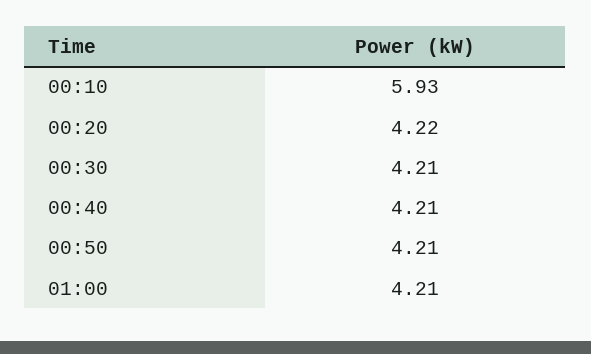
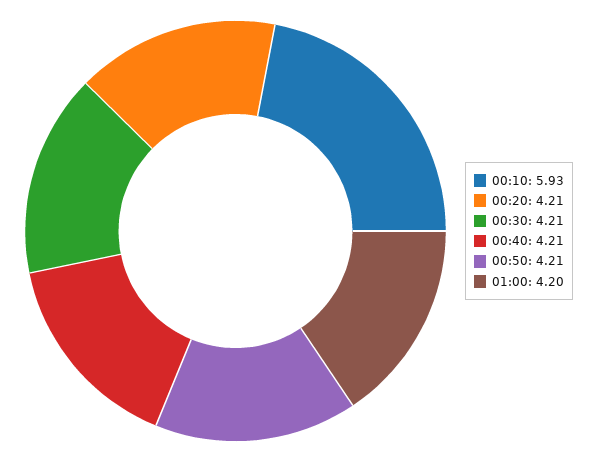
  {
    "00:10": 5.93,
-   "00:20": 4.22,
+   "00:20": 4.21,
    "00:30": 4.21,
    "00:40": 4.21,
    "00:50": 4.21,
-   "01:00": 4.21
+   "01:00": 4.2
  }

